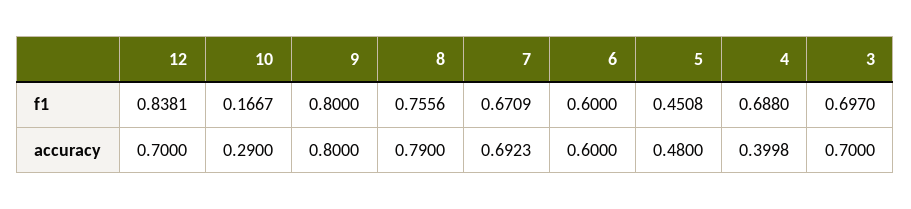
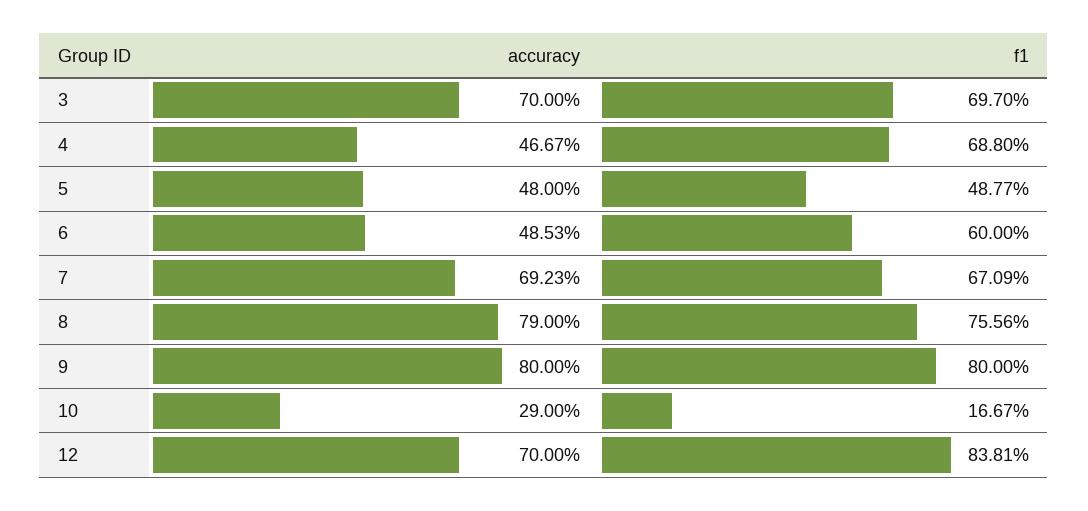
  {
    "12": {
      "f1": 0.8381,
      "accuracy": 0.7
    },
    "10": {
      "f1": 0.1667,
      "accuracy": 0.29
    },
    "9": {
      "f1": 0.8,
      "accuracy": 0.8
    },
    "8": {
      "f1": 0.7556,
      "accuracy": 0.79
    },
    "7": {
      "f1": 0.6709,
      "accuracy": 0.6923
    },
    "6": {
      "f1": 0.6,
-     "accuracy": 0.6
+     "accuracy": 0.4853
    },
    "5": {
-     "f1": 0.4508,
+     "f1": 0.4877,
      "accuracy": 0.48
    },
    "4": {
      "f1": 0.688,
-     "accuracy": 0.3998
+     "accuracy": 0.4667
    },
    "3": {
      "f1": 0.697,
      "accuracy": 0.7
    }
  }

